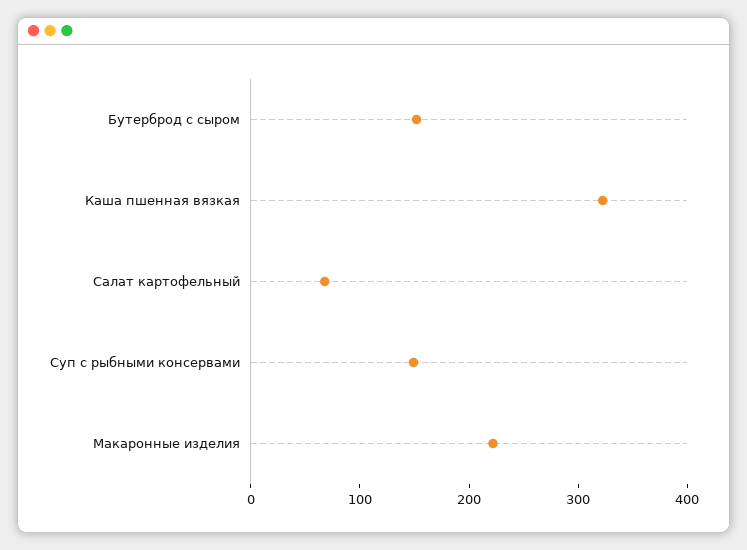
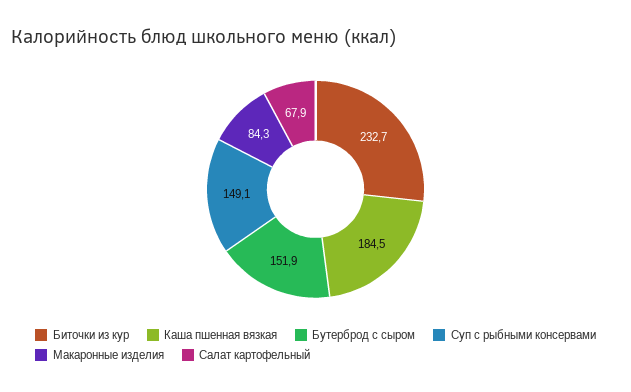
  {
    "Бутерброд с сыром": 151.9,
-   "Каша пшенная вязкая": 320,
+   "Каша пшенная вязкая": 184.5,
    "Салат картофельный": 67.9,
    "Суп с рыбными консервами": 149.1,
-   "Макаронные изделия": 220
+   "Макаронные изделия": 84.3,
+   "Биточки из кур": 232.7
  }

